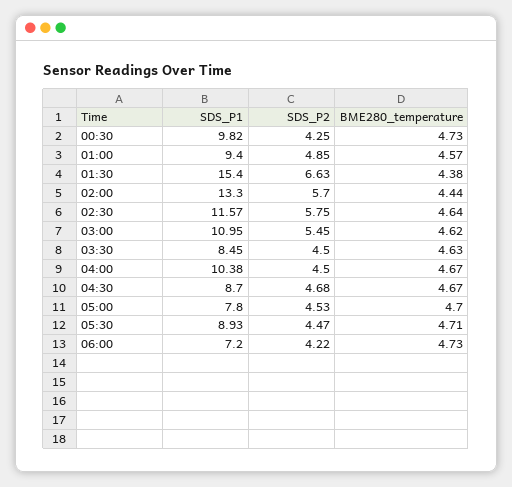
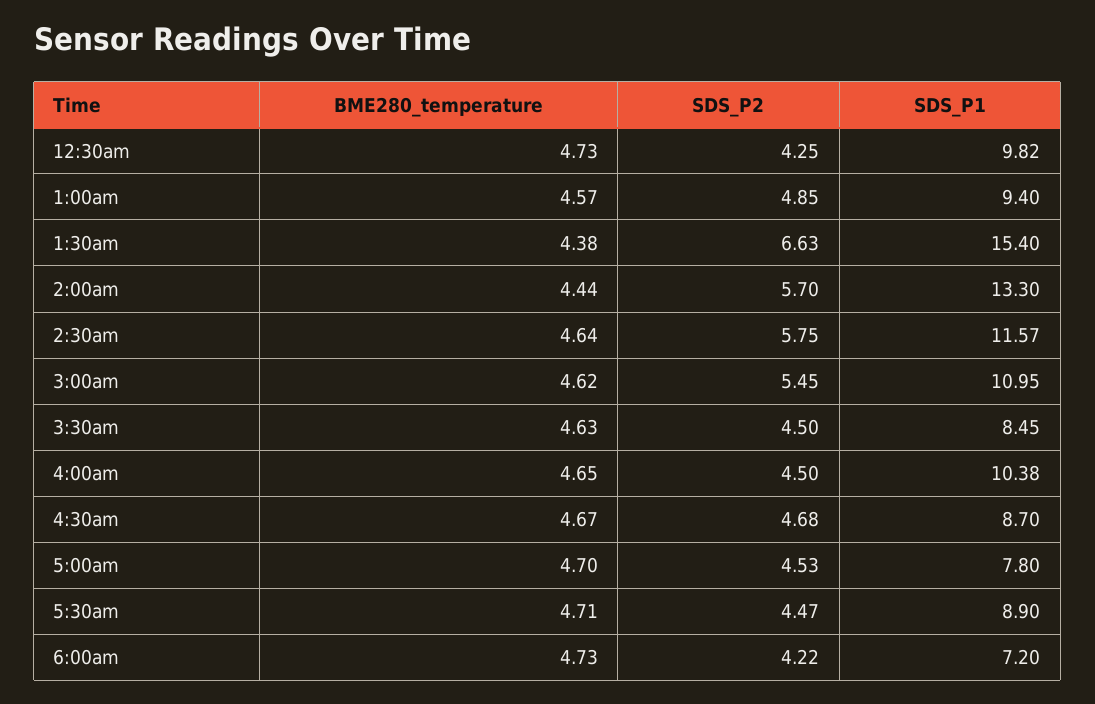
  {
    "SDS_P1": {
      "00:30": 9.82,
      "01:00": 9.4,
      "01:30": 15.4,
      "02:00": 13.3,
      "02:30": 11.57,
      "03:00": 10.95,
      "03:30": 8.45,
      "04:00": 10.38,
      "04:30": 8.7,
      "05:00": 7.8,
-     "05:30": 8.93,
+     "05:30": 8.9,
      "06:00": 7.2
    },
    "SDS_P2": {
      "00:30": 4.25,
      "01:00": 4.85,
      "01:30": 6.63,
      "02:00": 5.7,
      "02:30": 5.75,
      "03:00": 5.45,
      "03:30": 4.5,
      "04:00": 4.5,
      "04:30": 4.68,
      "05:00": 4.53,
      "05:30": 4.47,
      "06:00": 4.22
    },
    "BME280_temperature": {
      "00:30": 4.73,
      "01:00": 4.57,
      "01:30": 4.38,
      "02:00": 4.44,
      "02:30": 4.64,
      "03:00": 4.62,
      "03:30": 4.63,
-     "04:00": 4.67,
+     "04:00": 4.65,
      "04:30": 4.67,
      "05:00": 4.7,
      "05:30": 4.71,
      "06:00": 4.73
    }
  }

